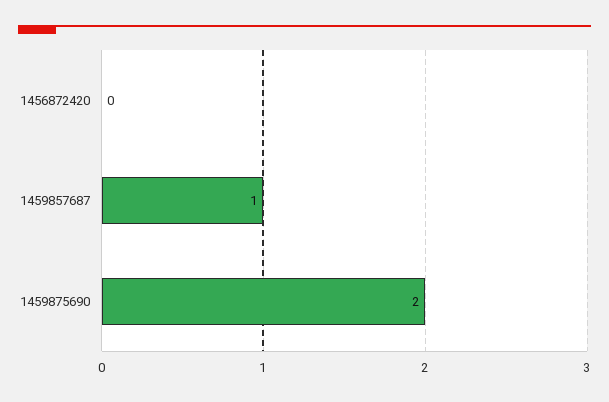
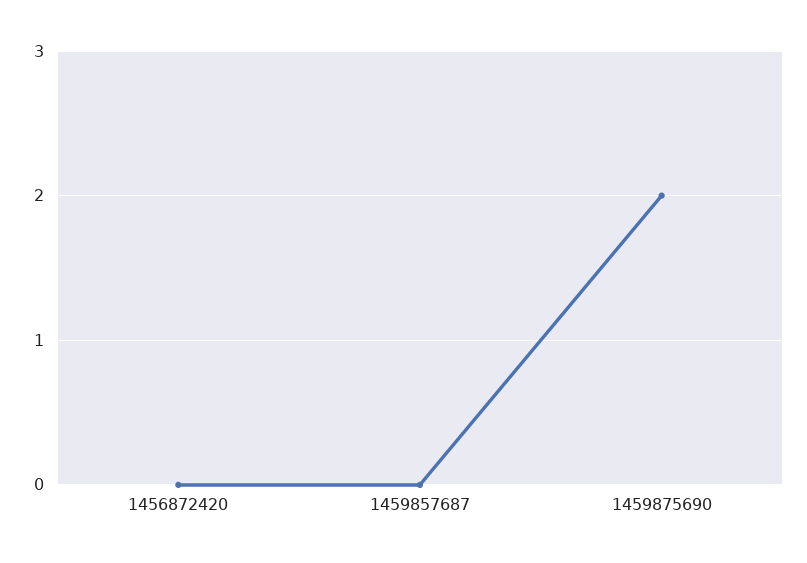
  {
    "1456872420": 0,
-   "1459857687": 1,
+   "1459857687": 0,
    "1459875690": 2
  }

